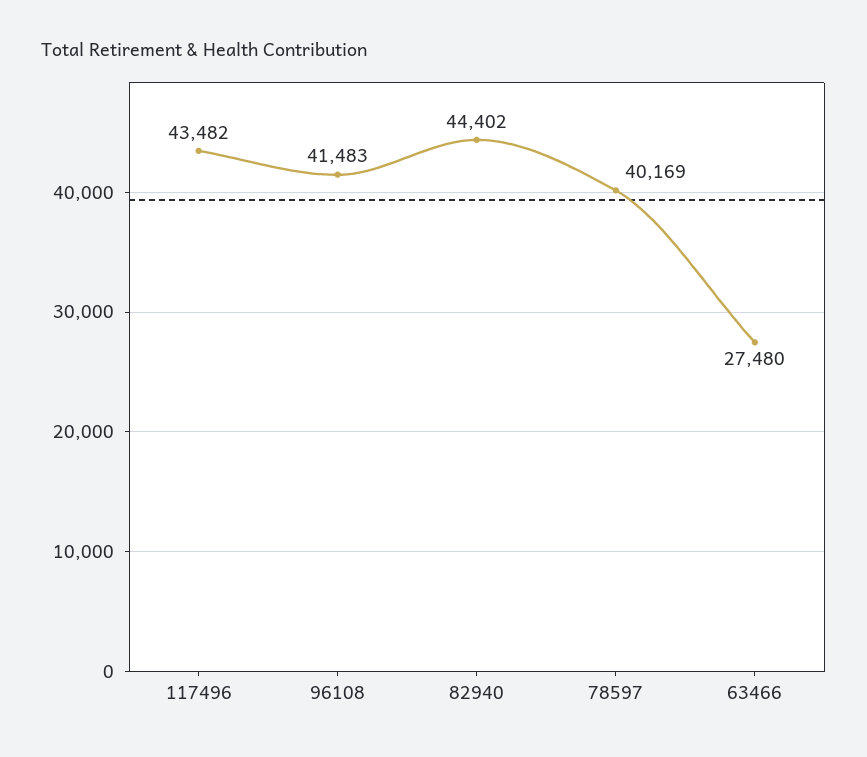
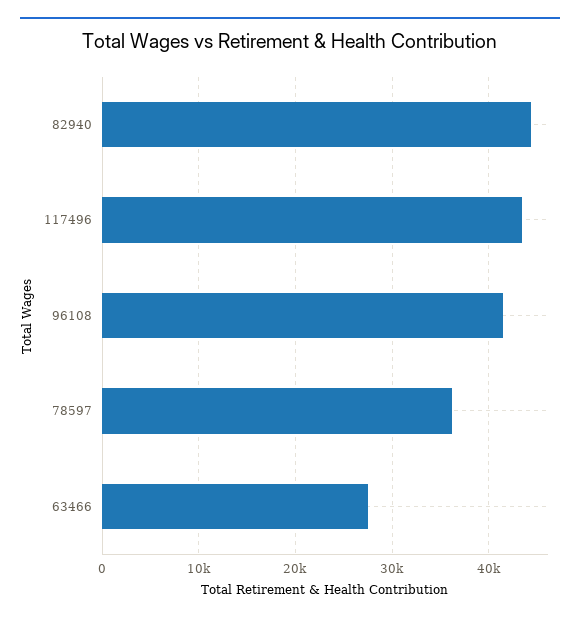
  {
    "117496": 43482,
    "96108": 41483,
    "82940": 44402,
-   "78597": 40169,
+   "78597": 36000,
    "63466": 27480
  }

